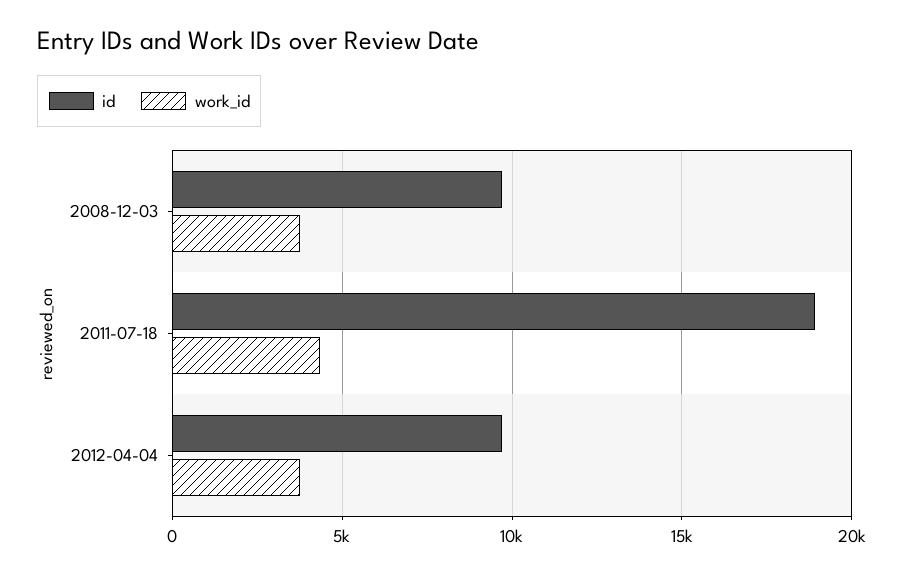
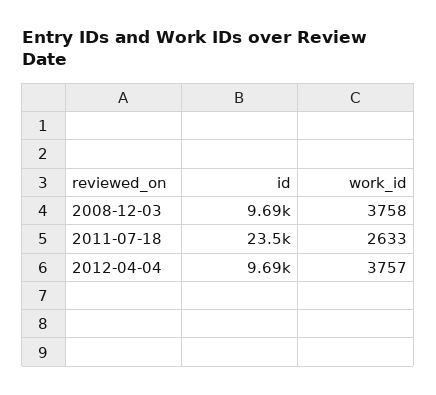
  {
    "id": {
      "2008-12-03": 9690,
-     "2011-07-18": 19000,
+     "2011-07-18": 23500,
      "2012-04-04": 9690
    },
    "work_id": {
      "2008-12-03": 3758,
-     "2011-07-18": 4500,
+     "2011-07-18": 2633,
      "2012-04-04": 3757
    }
  }

